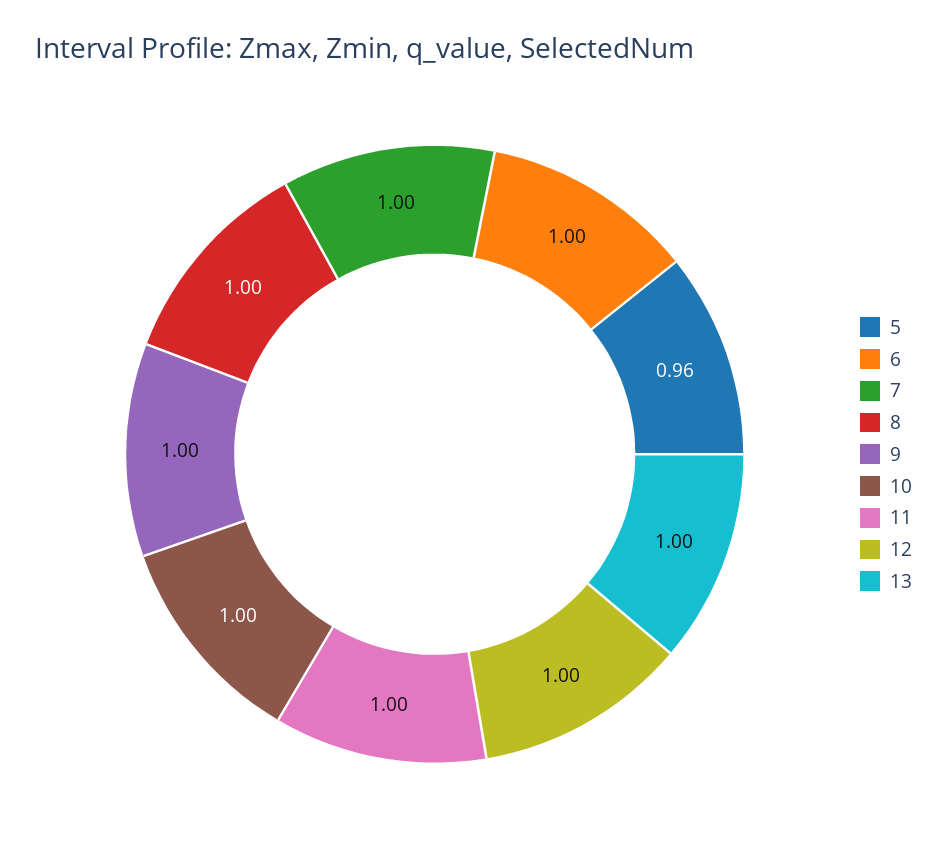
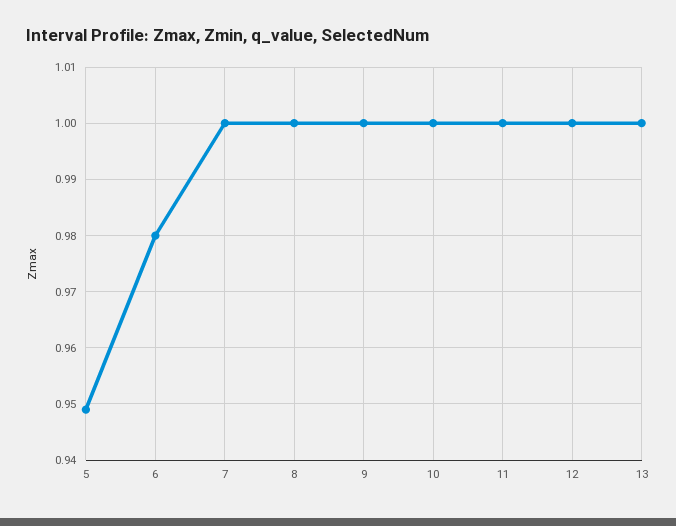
  {
-   "5": 0.96,
+   "5": 0.95,
-   "6": 1,
+   "6": 0.98,
    "7": 1,
    "8": 1,
    "9": 1,
    "10": 1,
    "11": 1,
    "12": 1,
    "13": 1
  }

